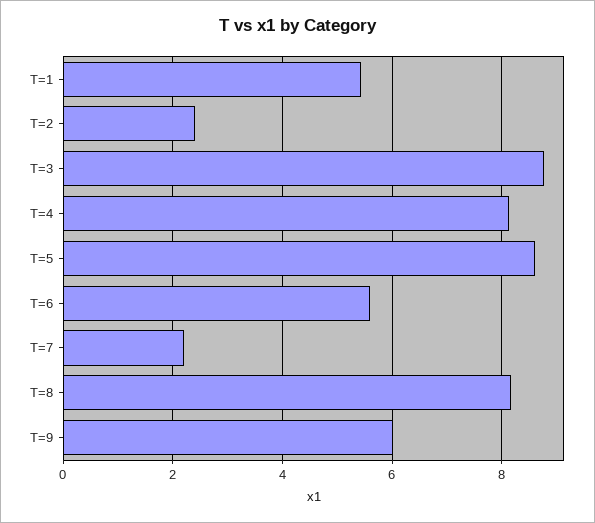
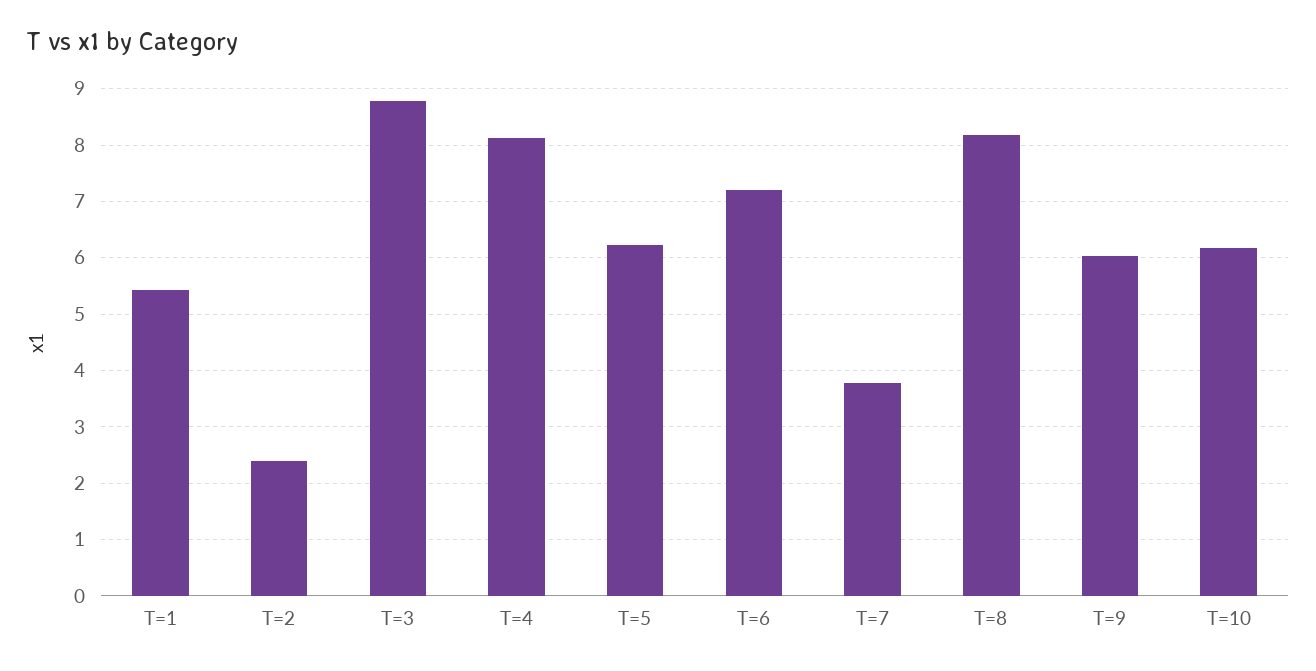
  {
    "T=1": 5.4,
    "T=2": 2.4,
    "T=3": 8.8,
    "T=4": 8.2,
-   "T=5": 8.6,
+   "T=5": 6.2,
-   "T=6": 5.6,
+   "T=6": 7.2,
-   "T=7": 2.2,
+   "T=7": 3.8,
    "T=8": 8.2,
-   "T=9": 6
+   "T=9": 6,
+   "T=10": 6.2
  }

